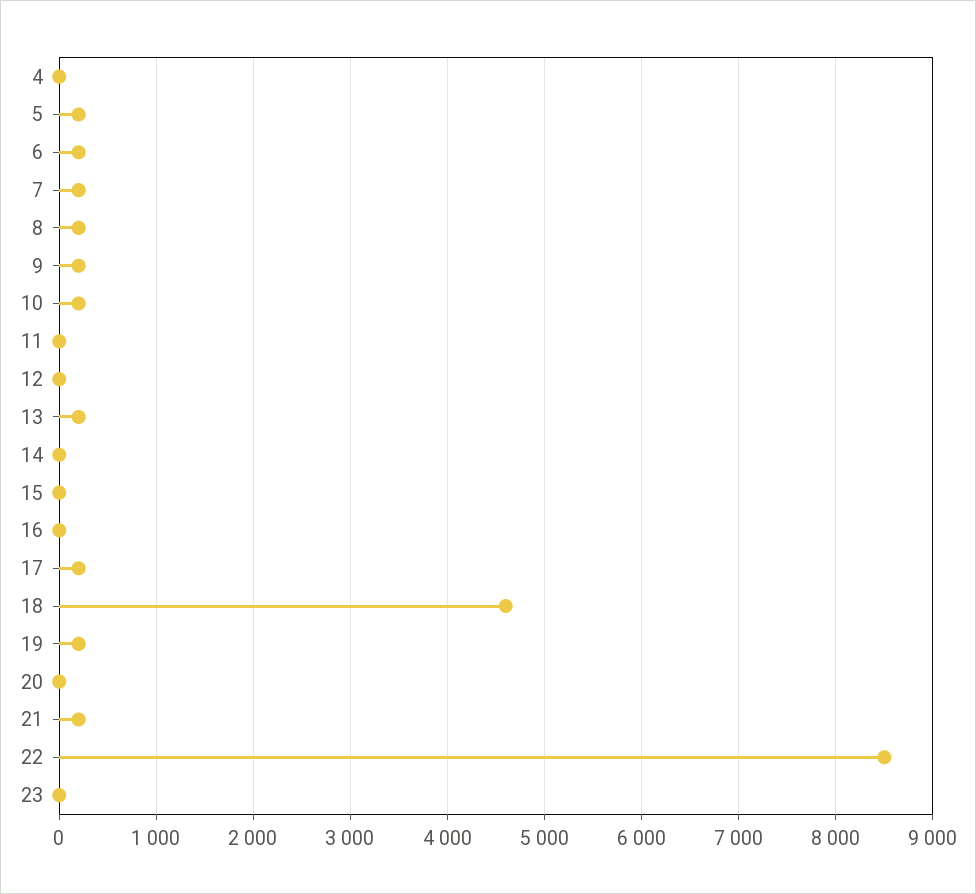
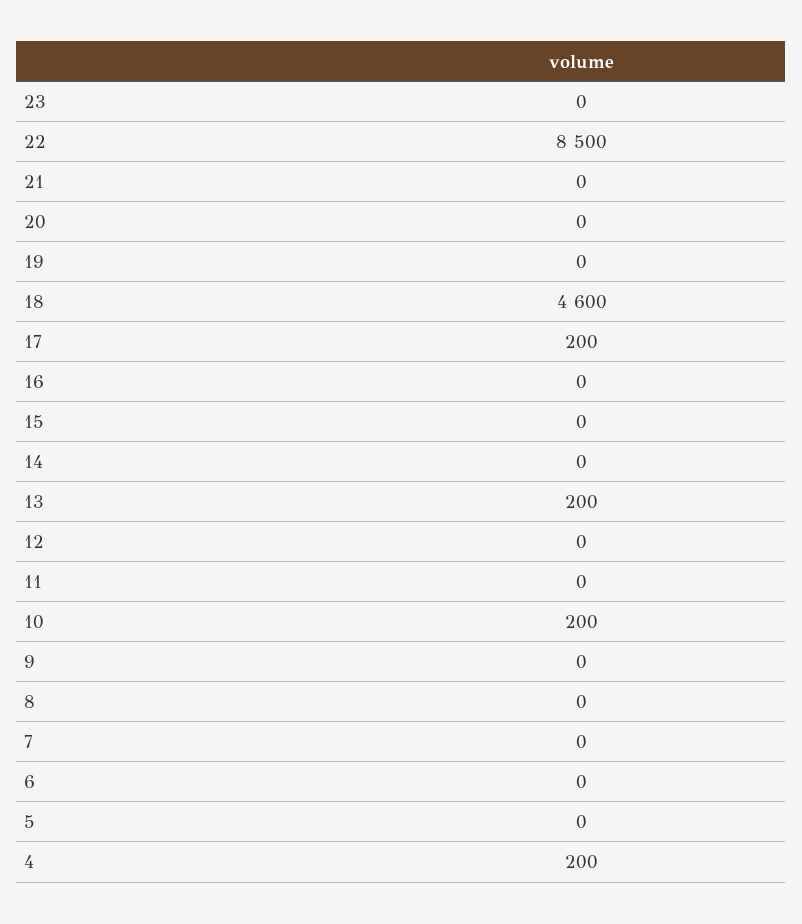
  {
-   "4": 0,
+   "4": 200,
-   "5": 200,
+   "5": 0,
-   "6": 200,
+   "6": 0,
-   "7": 200,
+   "7": 0,
-   "8": 200,
+   "8": 0,
-   "9": 200,
+   "9": 0,
    "10": 200,
    "11": 0,
    "12": 0,
    "13": 200,
    "14": 0,
    "15": 0,
    "16": 0,
    "17": 200,
    "18": 4600,
-   "19": 200,
+   "19": 0,
    "20": 0,
-   "21": 200,
+   "21": 0,
    "22": 8500,
    "23": 0
  }

